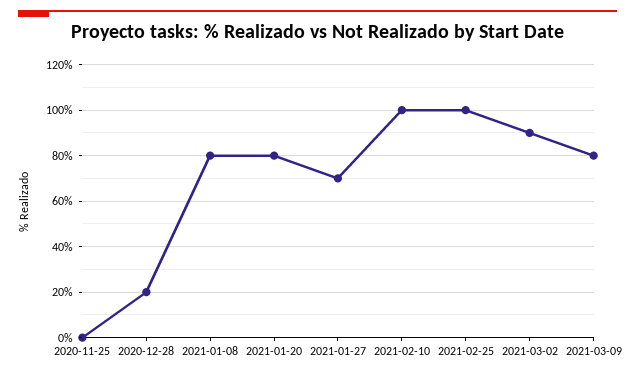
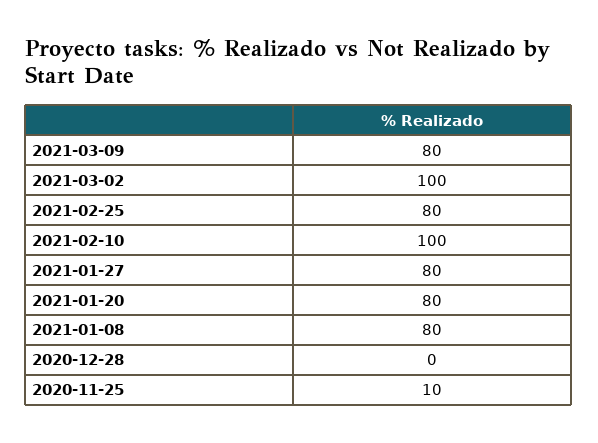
  {
-   "2020-11-25": 0,
+   "2020-11-25": 10,
-   "2020-12-28": 20,
+   "2020-12-28": 0,
    "2021-01-08": 80,
    "2021-01-20": 80,
-   "2021-01-27": 70,
+   "2021-01-27": 80,
    "2021-02-10": 100,
-   "2021-02-25": 100,
+   "2021-02-25": 80,
-   "2021-03-02": 90,
+   "2021-03-02": 100,
    "2021-03-09": 80
  }

